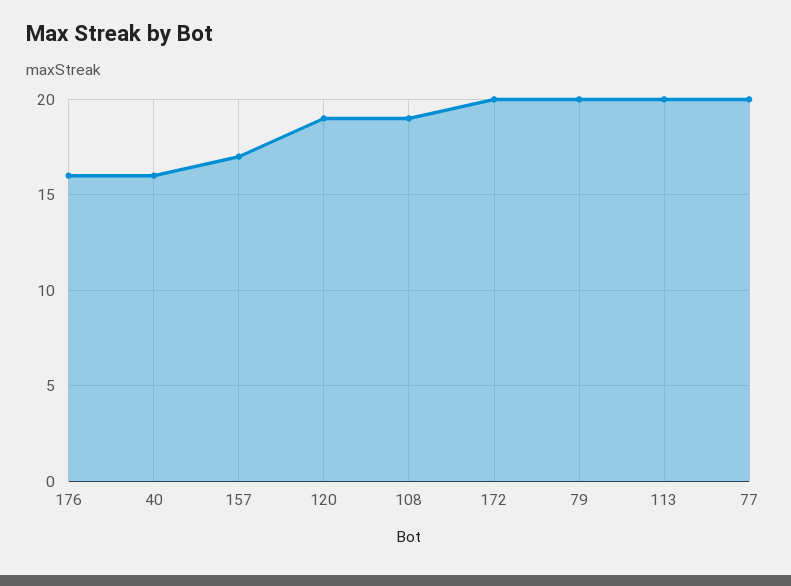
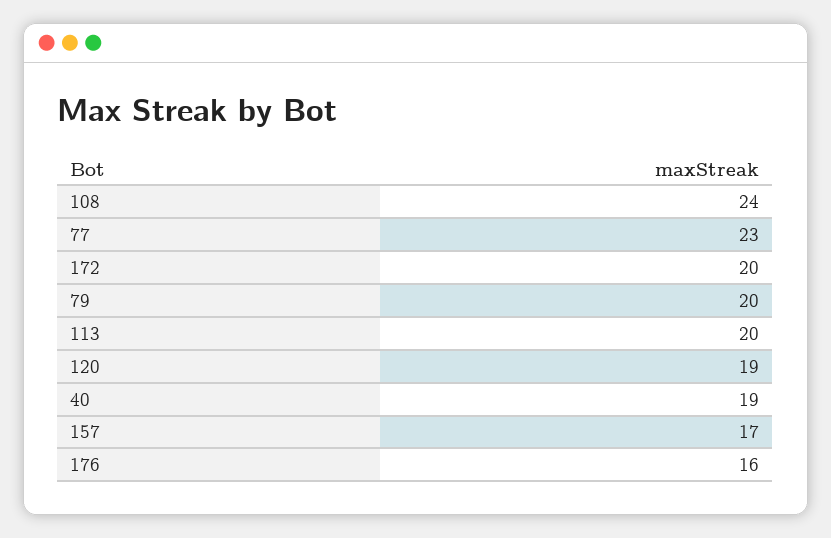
  {
    "176": 16,
-   "40": 16,
+   "40": 19,
    "157": 17,
    "120": 19,
-   "108": 19,
+   "108": 24,
    "172": 20,
    "79": 20,
    "113": 20,
-   "77": 20
+   "77": 23
  }

